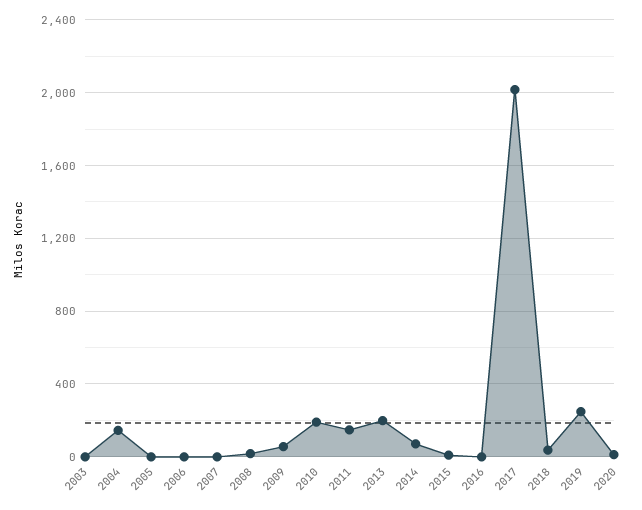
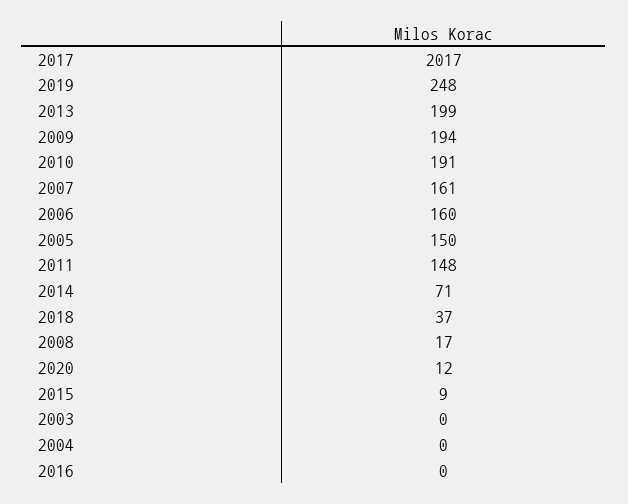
  {
    "2003": 0,
-   "2004": 150,
+   "2004": 0,
-   "2005": 0,
+   "2005": 150,
-   "2006": 0,
+   "2006": 160,
-   "2007": 0,
+   "2007": 161,
    "2008": 17,
-   "2009": 50,
+   "2009": 194,
    "2010": 191,
    "2011": 148,
    "2013": 199,
    "2014": 71,
    "2015": 9,
    "2016": 0,
    "2017": 2017,
    "2018": 37,
    "2019": 248,
    "2020": 12
  }

